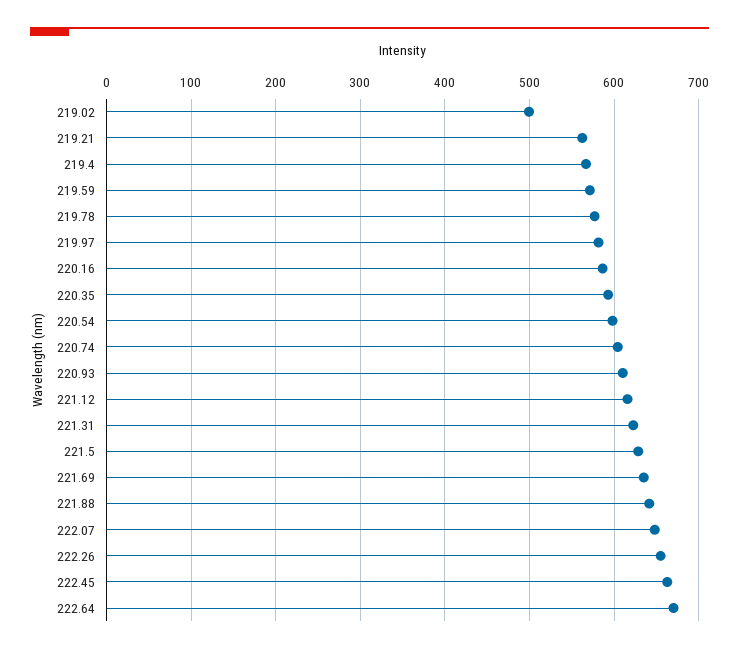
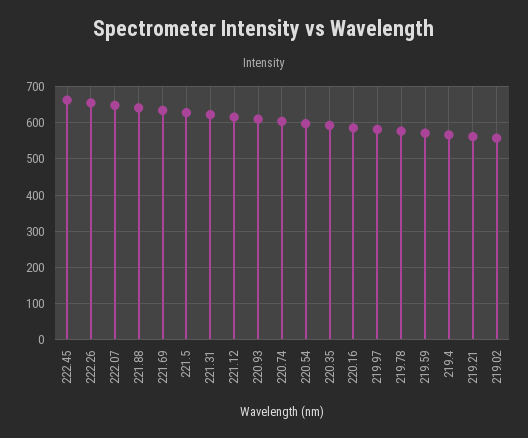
  {
-   "219.02": 500,
+   "219.02": 560,
    "219.21": 560,
    "219.4": 570,
    "219.59": 570,
    "219.78": 580,
    "219.97": 580,
    "220.16": 590,
    "220.35": 590,
    "220.54": 600,
    "220.74": 600,
    "220.93": 610,
    "221.12": 620,
    "221.31": 620,
    "221.5": 630,
    "221.69": 640,
    "221.88": 640,
    "222.07": 650,
    "222.26": 660,
-   "222.45": 660,
+   "222.45": 660
-   "222.64": 670
  }

